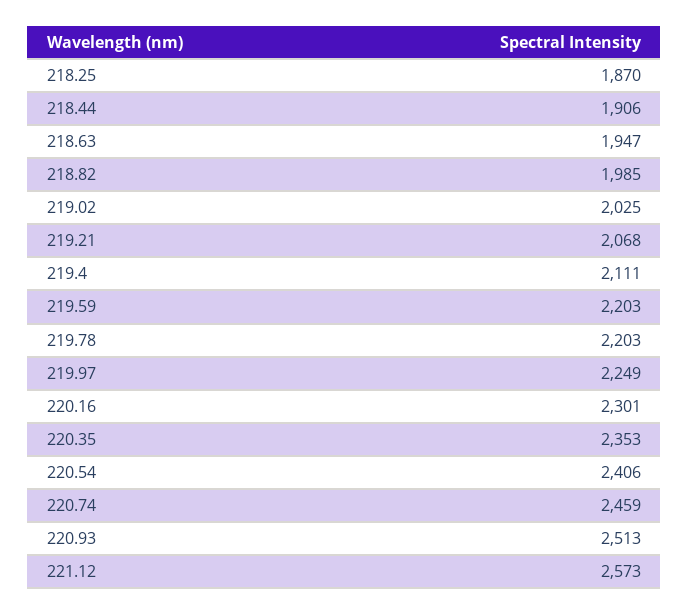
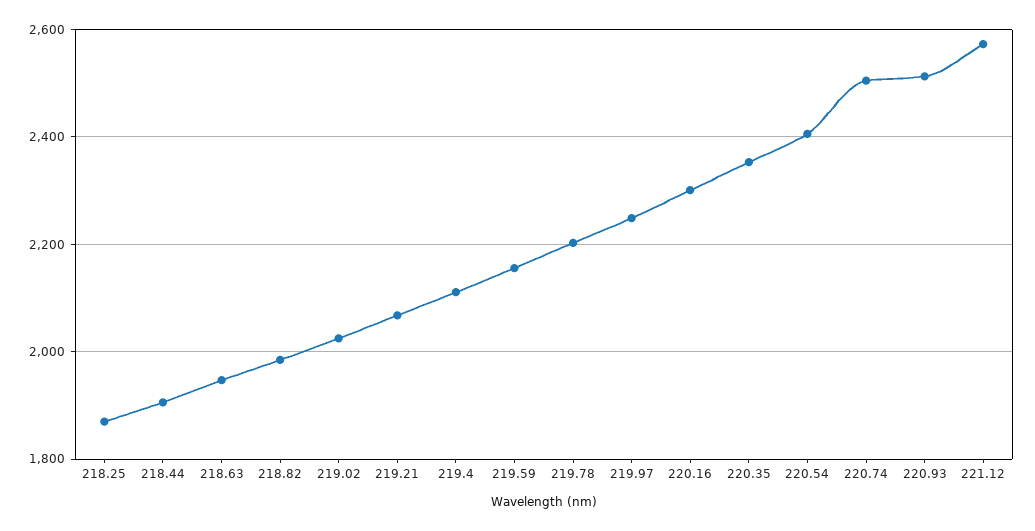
  {
    "218.25": 1870,
    "218.44": 1906,
    "218.63": 1947,
    "218.82": 1985,
    "219.02": 2025,
    "219.21": 2068,
    "219.4": 2111,
-   "219.59": 2203,
+   "219.59": 2160,
    "219.78": 2203,
    "219.97": 2249,
    "220.16": 2301,
    "220.35": 2353,
    "220.54": 2406,
-   "220.74": 2459,
+   "220.74": 2500,
    "220.93": 2513,
    "221.12": 2573
  }

